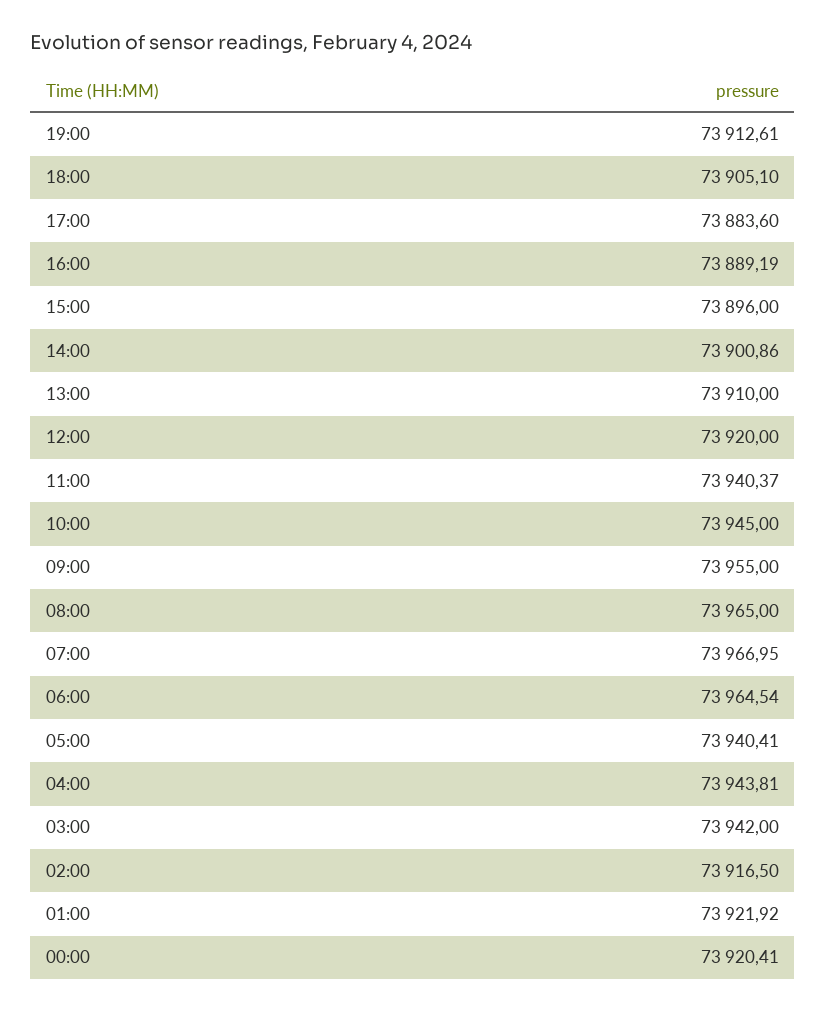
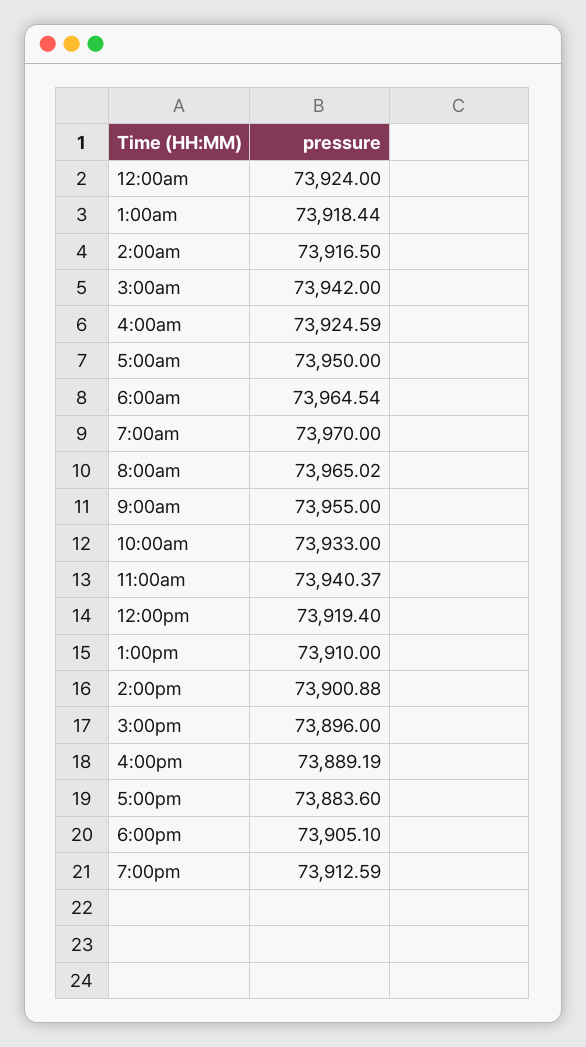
  {
-   "19:00": 73912.61,
+   "19:00": 73912.59,
    "18:00": 73905.1,
    "17:00": 73883.6,
    "16:00": 73889.19,
    "15:00": 73896,
-   "14:00": 73900.86,
+   "14:00": 73900.88,
    "13:00": 73910,
-   "12:00": 73920,
+   "12:00": 73919.4,
    "11:00": 73940.37,
-   "10:00": 73945,
+   "10:00": 73933,
    "09:00": 73955,
-   "08:00": 73965,
+   "08:00": 73965.02,
-   "07:00": 73966.95,
+   "07:00": 73970,
    "06:00": 73964.54,
-   "05:00": 73940.41,
+   "05:00": 73950,
-   "04:00": 73943.81,
+   "04:00": 73924.59,
    "03:00": 73942,
    "02:00": 73916.5,
-   "01:00": 73921.92,
+   "01:00": 73918.44,
-   "00:00": 73920.41
+   "00:00": 73924
  }

